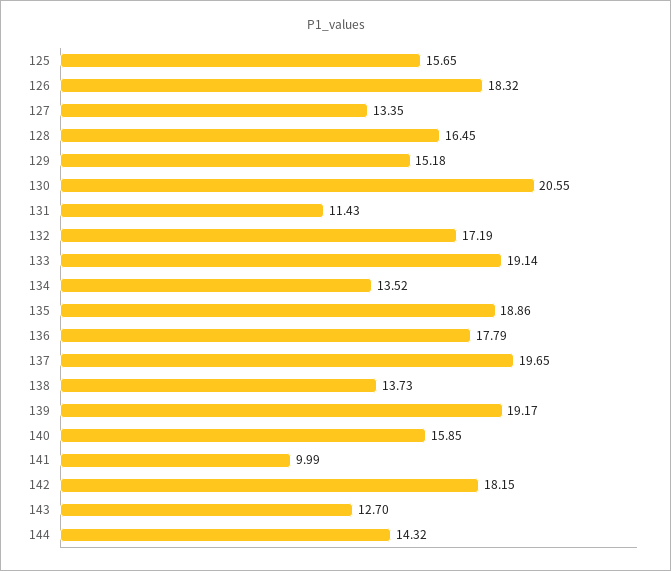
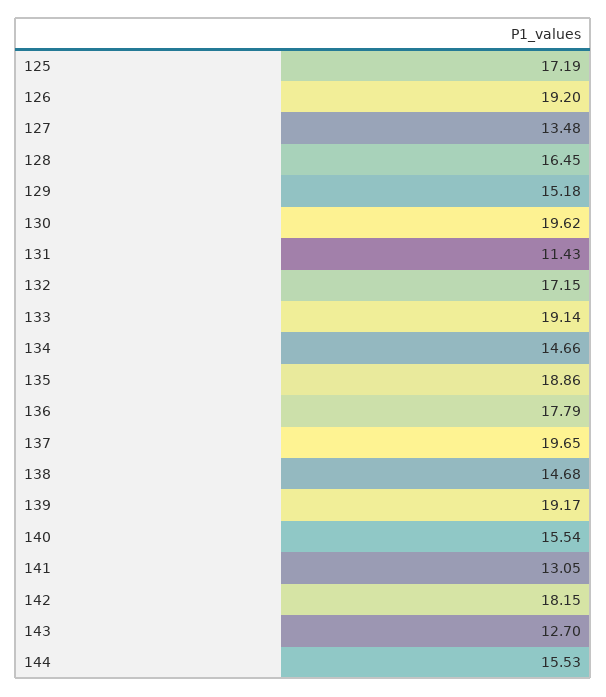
  {
-   "125": 15.65,
+   "125": 17.19,
-   "126": 18.32,
+   "126": 19.2,
-   "127": 13.35,
+   "127": 13.48,
    "128": 16.45,
    "129": 15.18,
-   "130": 20.55,
+   "130": 19.62,
    "131": 11.43,
-   "132": 17.19,
+   "132": 17.15,
    "133": 19.14,
-   "134": 13.52,
+   "134": 14.66,
    "135": 18.86,
    "136": 17.79,
    "137": 19.65,
-   "138": 13.73,
+   "138": 14.68,
    "139": 19.17,
-   "140": 15.85,
+   "140": 15.54,
-   "141": 9.99,
+   "141": 13.05,
    "142": 18.15,
    "143": 12.7,
-   "144": 14.32
+   "144": 15.53
  }

